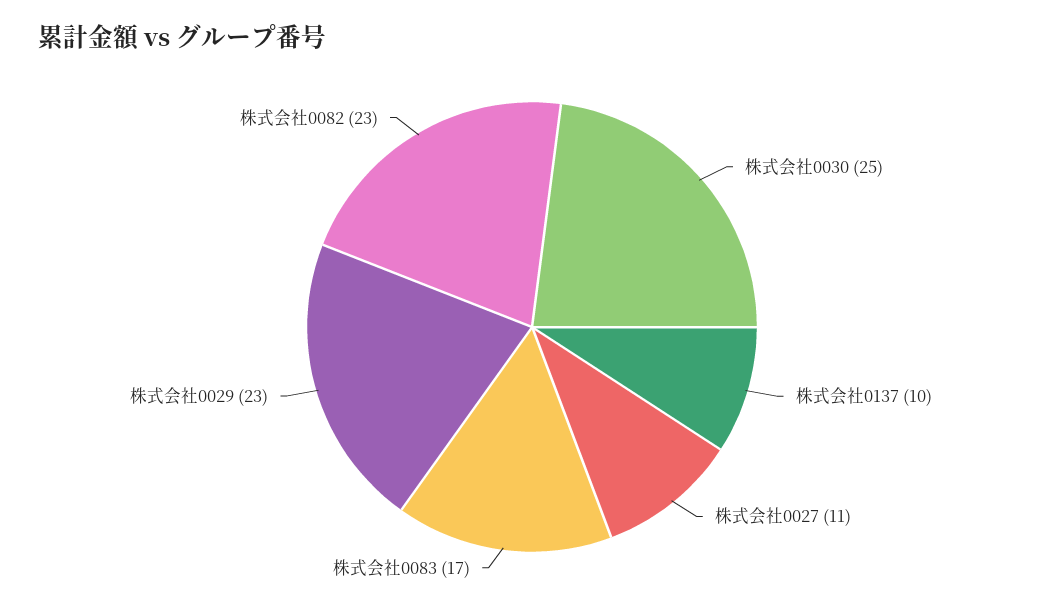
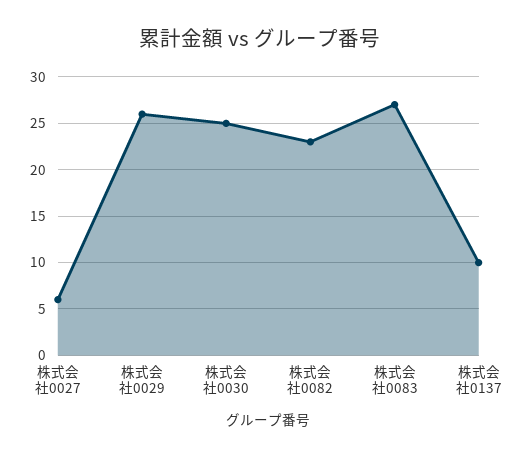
  {
    "株式会社0030": 25,
    "株式会社0137": 10,
-   "株式会社0027": 11,
+   "株式会社0027": 6,
-   "株式会社0083": 17,
+   "株式会社0083": 27,
-   "株式会社0029": 23,
+   "株式会社0029": 26,
    "株式会社0082": 23
  }

